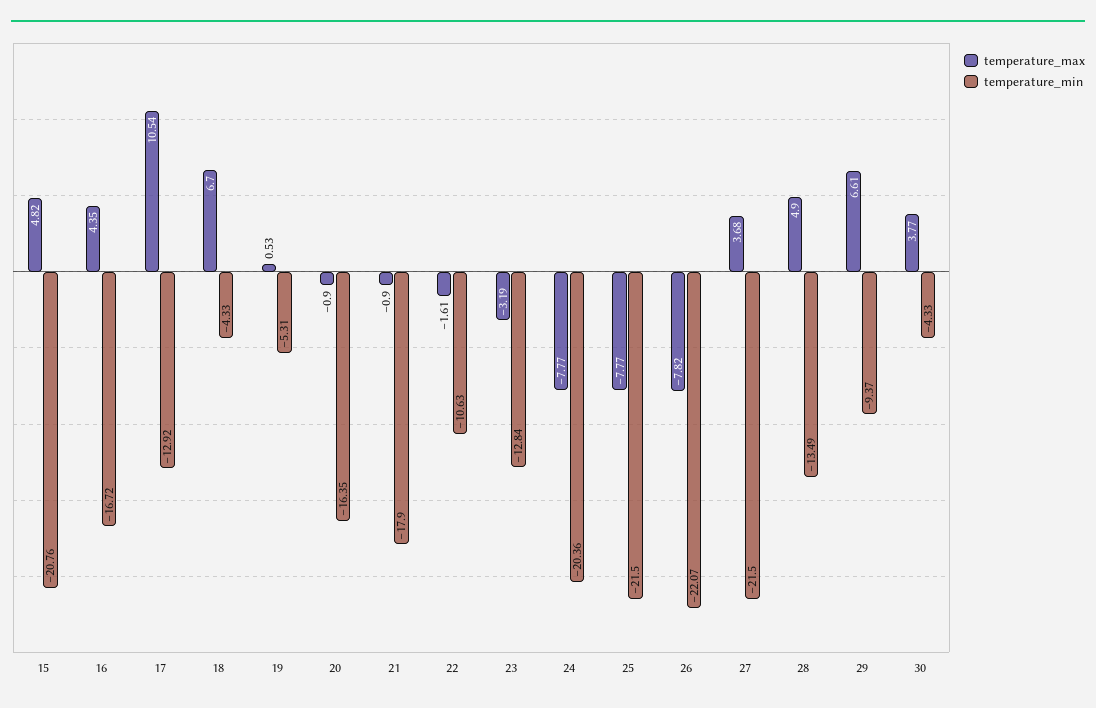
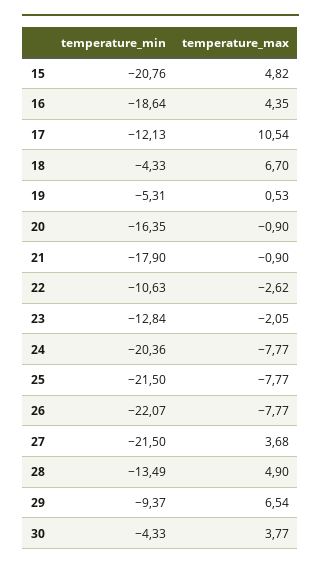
  {
    "temperature_max": {
      "15": 4.82,
      "16": 4.35,
      "17": 10.54,
      "18": 6.7,
      "19": 0.53,
      "20": -0.9,
      "21": -0.9,
-     "22": -1.61,
+     "22": -2.62,
-     "23": -3.19,
+     "23": -2.05,
      "24": -7.77,
      "25": -7.77,
-     "26": -7.82,
+     "26": -7.77,
      "27": 3.68,
      "28": 4.9,
-     "29": 6.61,
+     "29": 6.54,
      "30": 3.77
    },
    "temperature_min": {
      "15": -20.76,
-     "16": -16.72,
+     "16": -18.64,
-     "17": -12.92,
+     "17": -12.13,
      "18": -4.33,
      "19": -5.31,
      "20": -16.35,
      "21": -17.9,
      "22": -10.63,
      "23": -12.84,
      "24": -20.36,
      "25": -21.5,
      "26": -22.07,
      "27": -21.5,
      "28": -13.49,
      "29": -9.37,
      "30": -4.33
    }
  }

